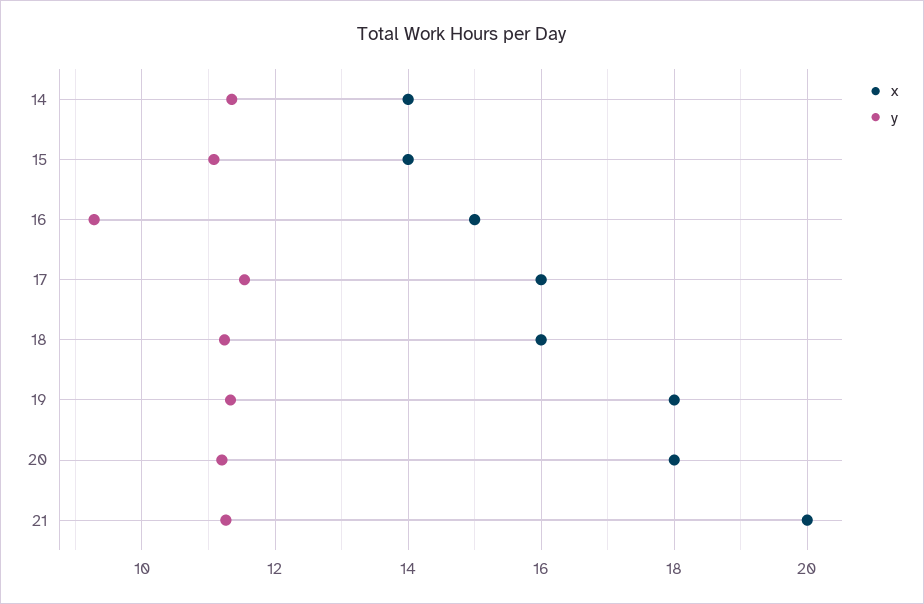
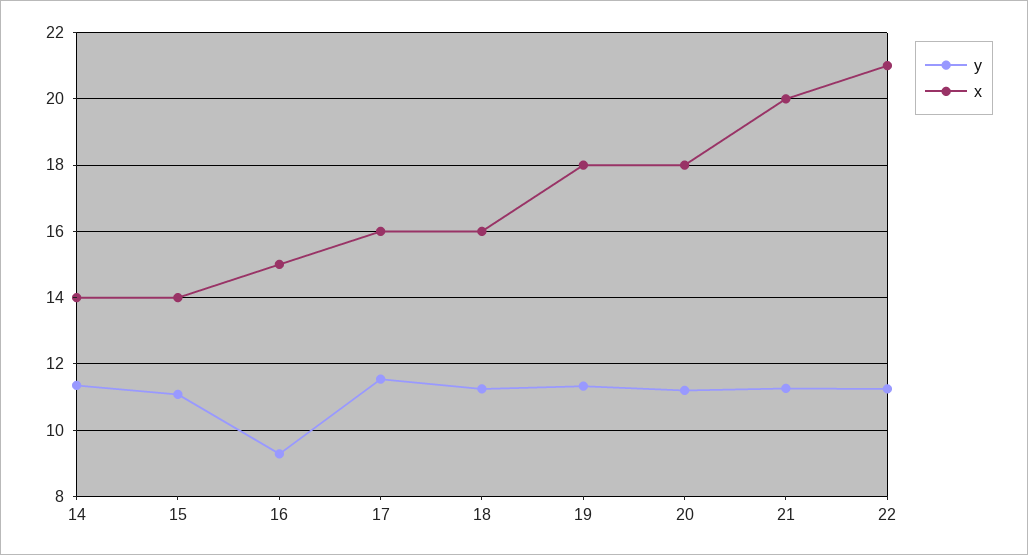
  {
    "x": {
      "14": 14,
      "15": 14,
      "16": 15,
      "17": 16,
      "18": 16,
      "19": 18,
      "20": 18,
-     "21": 20
+     "21": 20,
+     "22": 21
    },
    "y": {
      "14": 11.4,
      "15": 11,
      "16": 9.2,
      "17": 11.6,
      "18": 11.2,
      "19": 11.4,
      "20": 11.2,
-     "21": 11.2
+     "21": 11.2,
+     "22": 11.2
    }
  }

